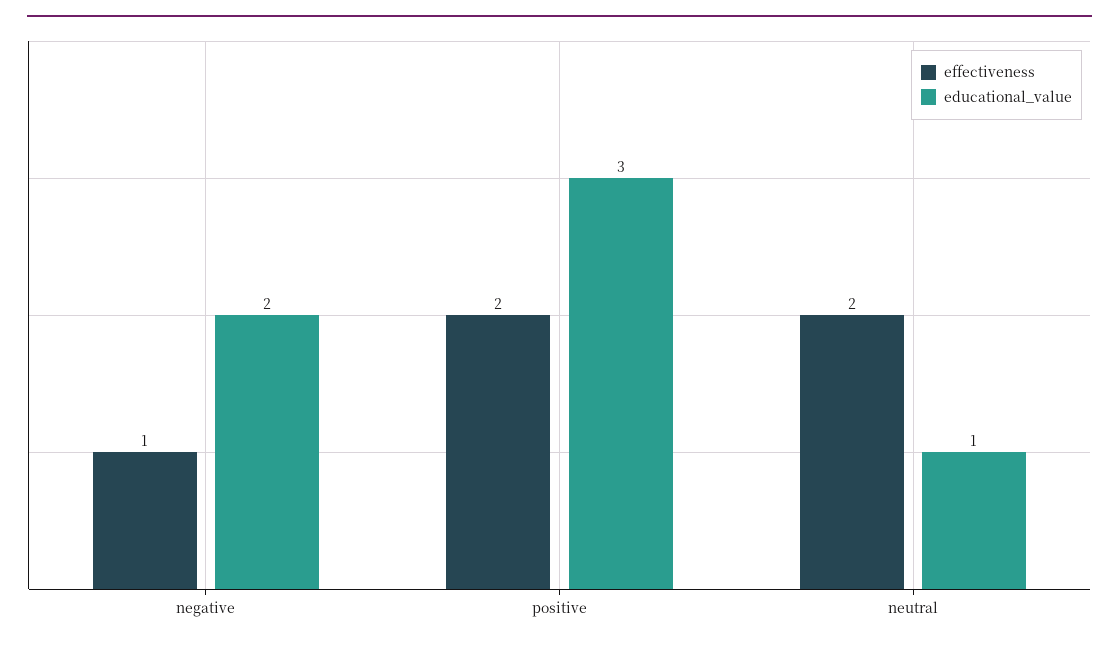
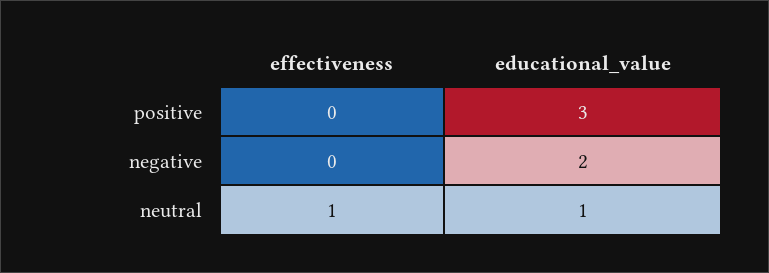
  {
    "effectiveness": {
-     "negative": 1,
+     "negative": 0,
-     "positive": 2,
+     "positive": 0,
-     "neutral": 2
+     "neutral": 1
    },
    "educational_value": {
      "negative": 2,
      "positive": 3,
      "neutral": 1
    }
  }

